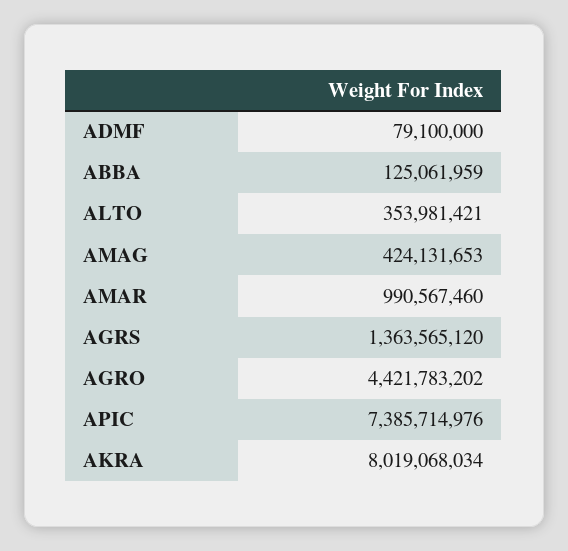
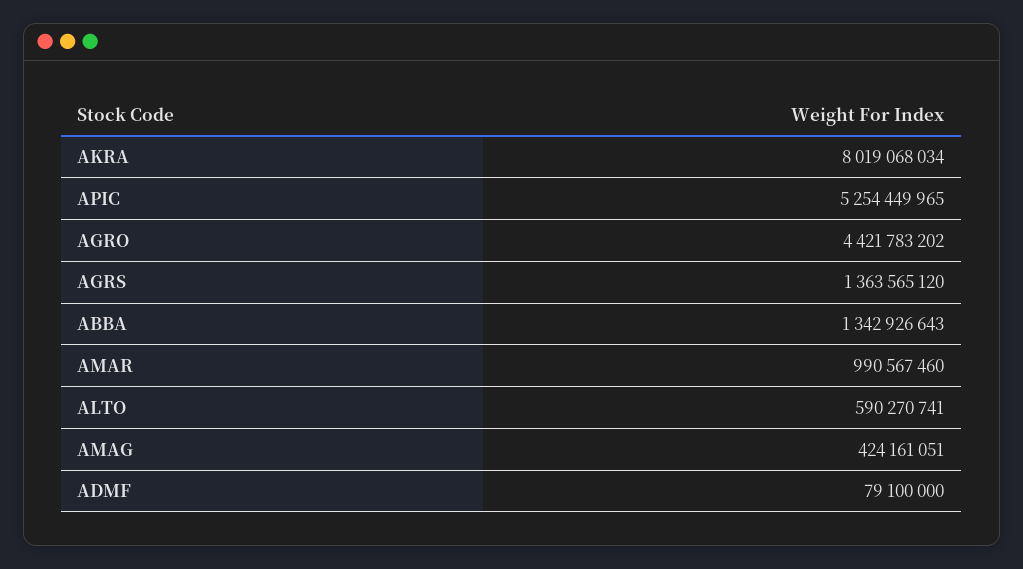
  {
    "ADMF": 79100000,
-   "ABBA": 125061959,
+   "ABBA": 1342926643,
-   "ALTO": 353981421,
+   "ALTO": 590270741,
-   "AMAG": 424131653,
+   "AMAG": 424161051,
    "AMAR": 990567460,
    "AGRS": 1363565120,
    "AGRO": 4421783202,
-   "APIC": 7385714976,
+   "APIC": 5254449965,
    "AKRA": 8019068034
  }

